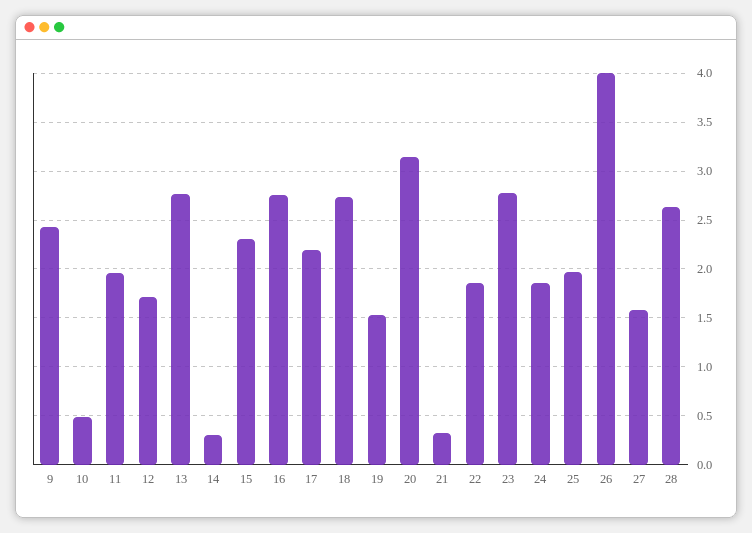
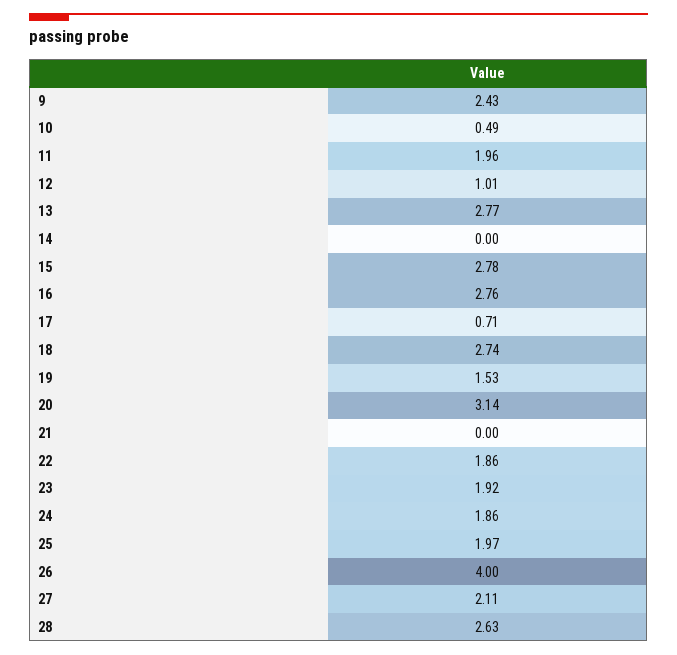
  {
    "9": 2.43,
    "10": 0.49,
    "11": 1.96,
-   "12": 1.7,
+   "12": 1.01,
    "13": 2.77,
-   "14": 0.3,
+   "14": 0,
-   "15": 2.3,
+   "15": 2.78,
    "16": 2.76,
-   "17": 2.2,
+   "17": 0.71,
    "18": 2.74,
    "19": 1.53,
    "20": 3.14,
-   "21": 0.3,
+   "21": 0,
    "22": 1.86,
-   "23": 2.8,
+   "23": 1.92,
    "24": 1.86,
    "25": 1.97,
    "26": 4,
-   "27": 1.6,
+   "27": 2.11,
    "28": 2.63
  }

